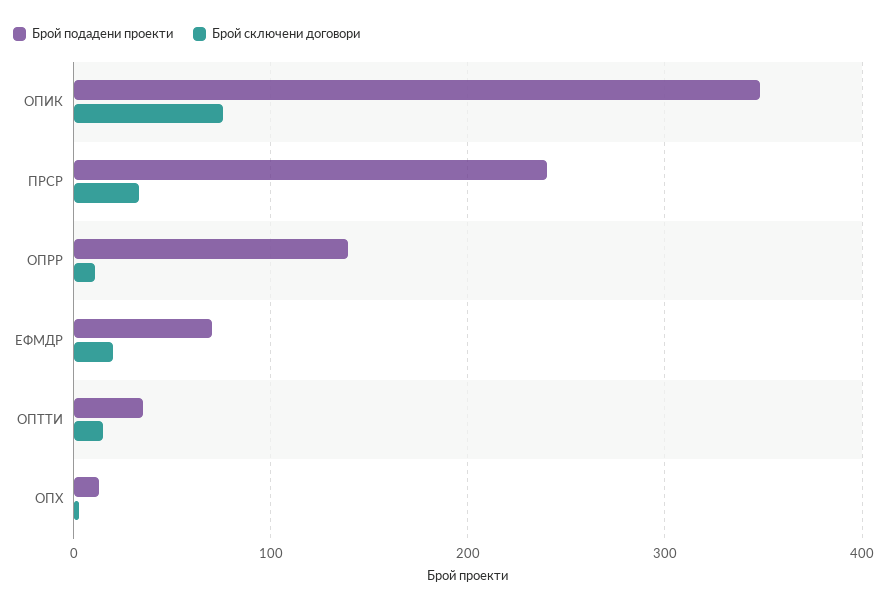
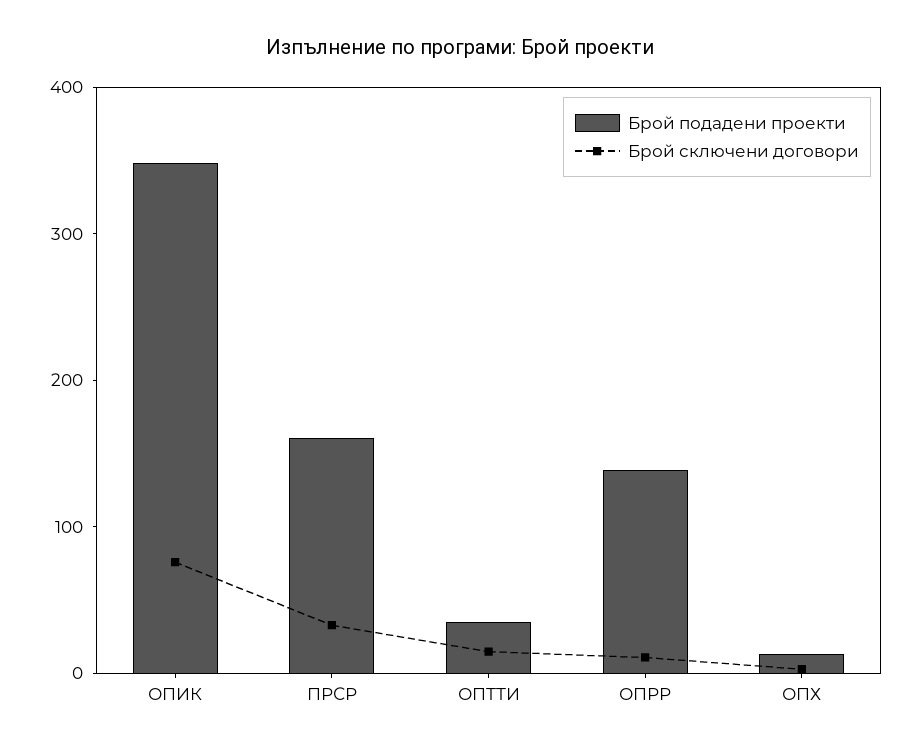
  {
    "Брой подадени проекти": {
      "ОПИК": 350,
-     "ПРСР": 240,
+     "ПРСР": 160,
      "ОПРР": 140,
-     "ЕФМДР": 70,
      "ОПТТИ": 40,
      "ОПХ": 10
    },
    "Брой сключени договори": {
      "ОПИК": 80,
      "ПРСР": 30,
      "ОПРР": 10,
-     "ЕФМДР": 20,
      "ОПТТИ": 20,
      "ОПХ": 0
    }
  }

